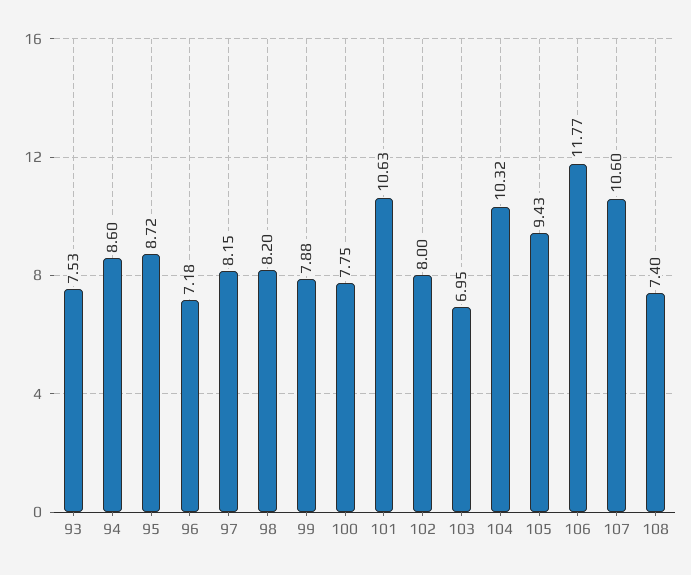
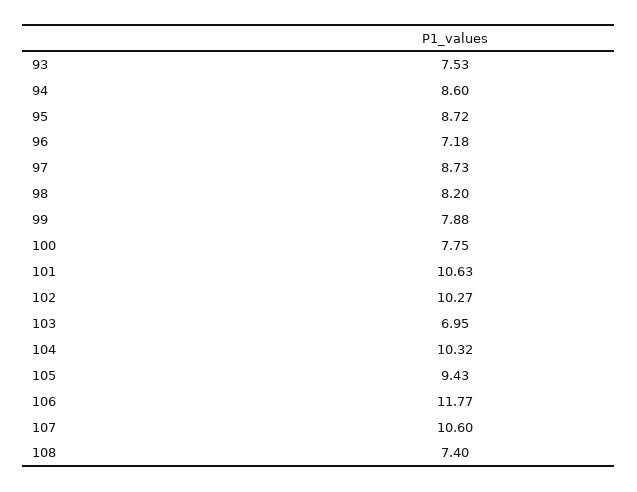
  {
    "93": 7.53,
    "94": 8.6,
    "95": 8.72,
    "96": 7.18,
-   "97": 8.15,
+   "97": 8.73,
    "98": 8.2,
    "99": 7.88,
    "100": 7.75,
    "101": 10.63,
-   "102": 8,
+   "102": 10.27,
    "103": 6.95,
    "104": 10.32,
    "105": 9.43,
    "106": 11.77,
    "107": 10.6,
    "108": 7.4
  }

